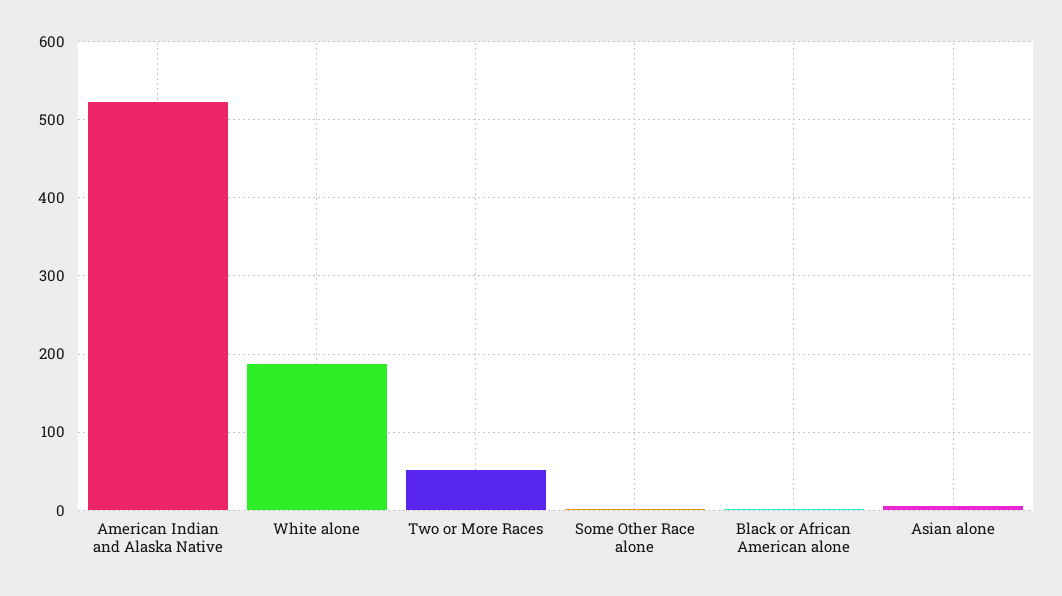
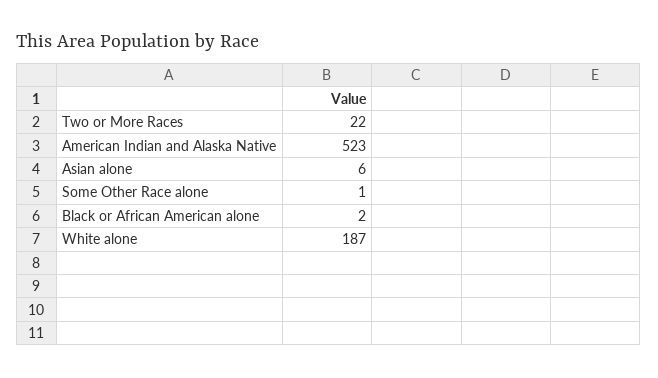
  {
    "American Indian and Alaska Native": 523,
    "White alone": 187,
-   "Two or More Races": 50,
+   "Two or More Races": 22,
    "Some Other Race alone": 1,
    "Black or African American alone": 2,
    "Asian alone": 6
  }

